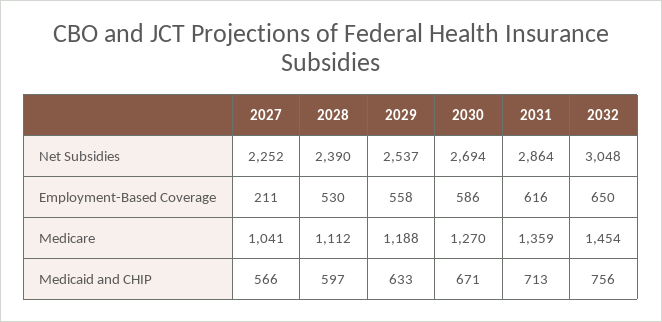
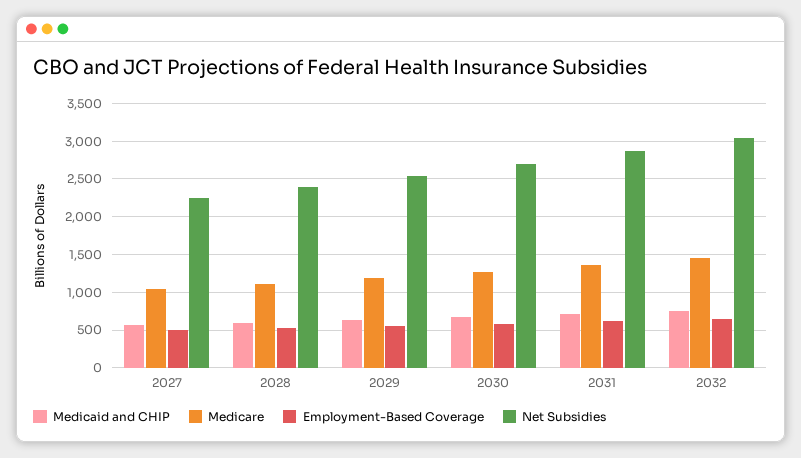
  {
    "Net Subsidies": {
      "2027": 2252,
      "2028": 2390,
      "2029": 2537,
      "2030": 2694,
      "2031": 2864,
      "2032": 3048
    },
    "Employment-Based Coverage": {
-     "2027": 211,
+     "2027": 500,
      "2028": 530,
      "2029": 558,
      "2030": 586,
      "2031": 616,
      "2032": 650
    },
    "Medicare": {
      "2027": 1041,
      "2028": 1112,
      "2029": 1188,
      "2030": 1270,
      "2031": 1359,
      "2032": 1454
    },
    "Medicaid and CHIP": {
      "2027": 566,
      "2028": 597,
      "2029": 633,
      "2030": 671,
      "2031": 713,
      "2032": 756
    }
  }

